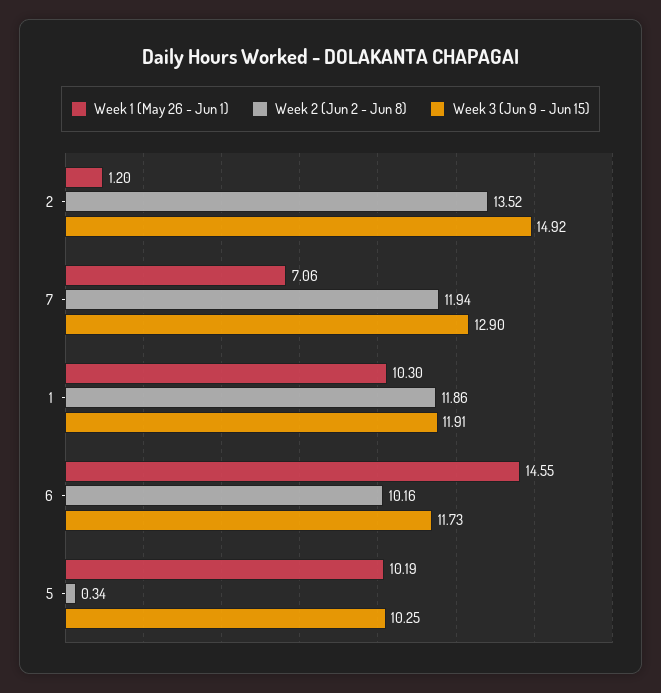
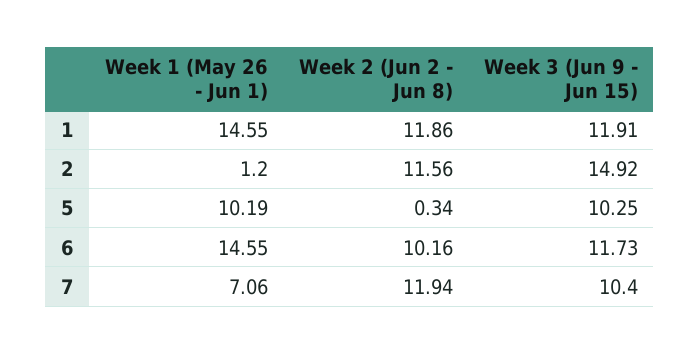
  {
    "Week 1 (May 26 - Jun 1)": {
      "2": 1.2,
      "7": 7.06,
-     "1": 10.3,
+     "1": 14.55,
      "6": 14.55,
      "5": 10.19
    },
    "Week 2 (Jun 2 - Jun 8)": {
-     "2": 13.52,
+     "2": 11.56,
      "7": 11.94,
      "1": 11.86,
      "6": 10.16,
      "5": 0.34
    },
    "Week 3 (Jun 9 - Jun 15)": {
      "2": 14.92,
-     "7": 12.9,
+     "7": 10.4,
      "1": 11.91,
      "6": 11.73,
      "5": 10.25
    }
  }

